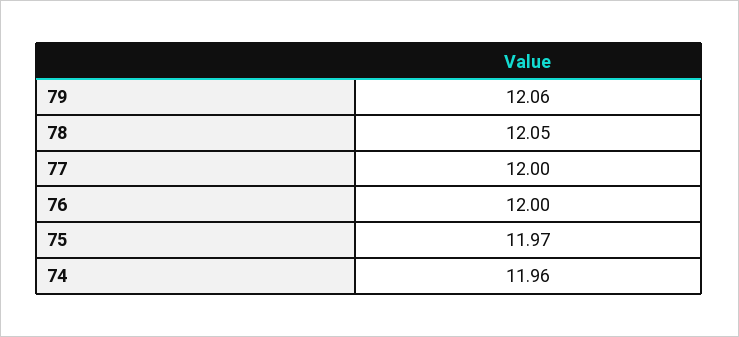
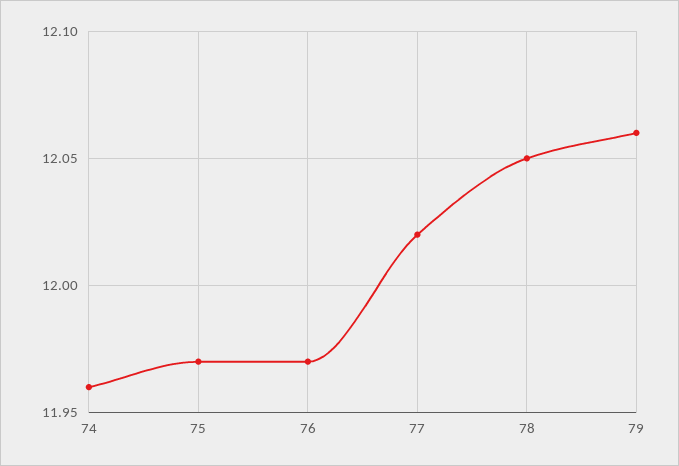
  {
    "79": 12.06,
    "78": 12.05,
-   "77": 12,
+   "77": 12.02,
-   "76": 12,
+   "76": 11.97,
    "75": 11.97,
    "74": 11.96
  }

